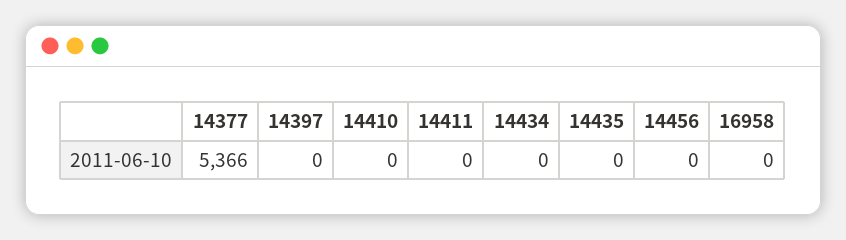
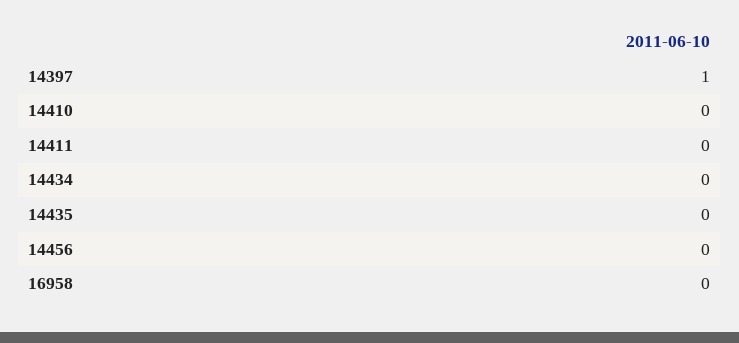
  {
-   "14377": 5366,
-   "14397": 0,
+   "14397": 1,
    "14410": 0,
    "14411": 0,
    "14434": 0,
    "14435": 0,
    "14456": 0,
    "16958": 0
  }

